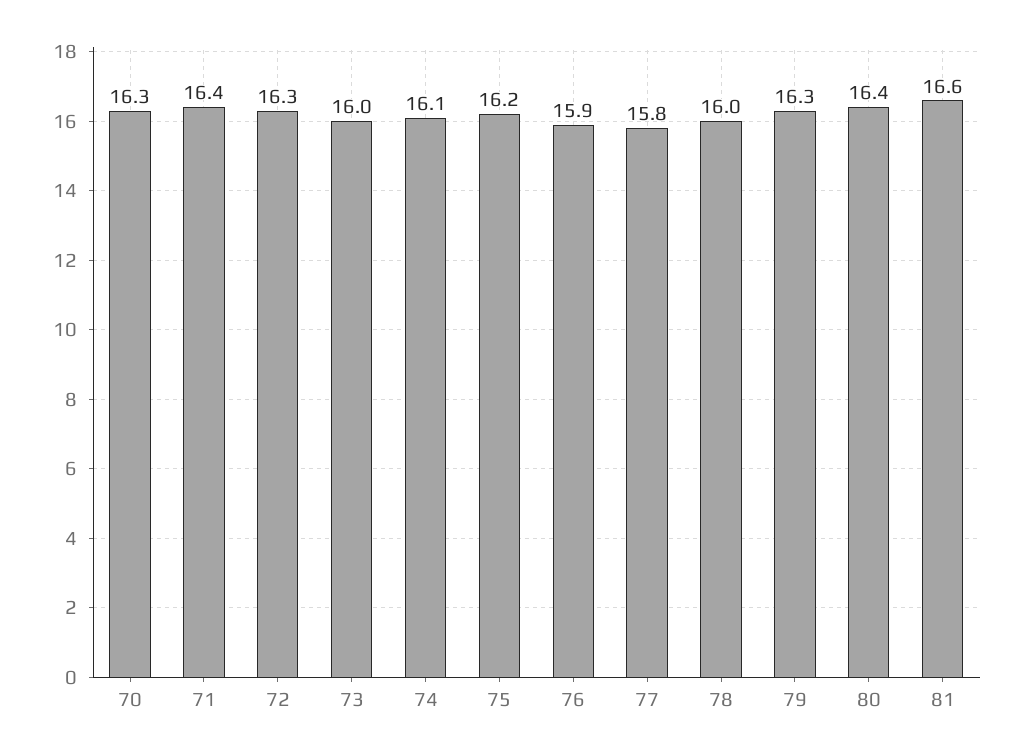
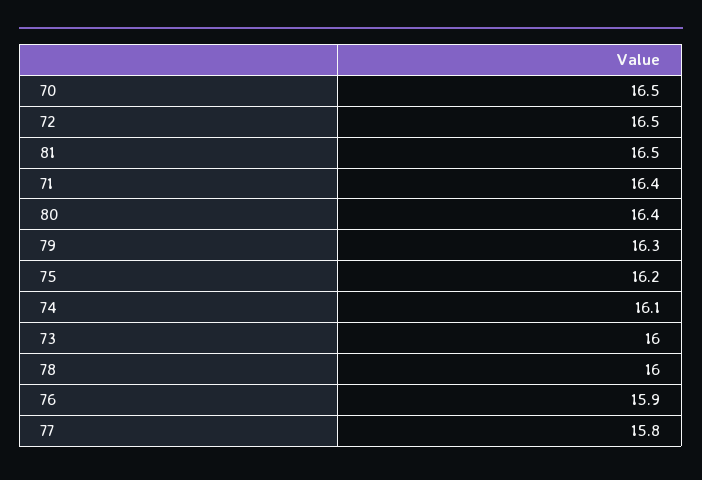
  {
-   "70": 16.3,
+   "70": 16.5,
    "71": 16.4,
-   "72": 16.3,
+   "72": 16.5,
    "73": 16,
    "74": 16.1,
    "75": 16.2,
    "76": 15.9,
    "77": 15.8,
    "78": 16,
    "79": 16.3,
    "80": 16.4,
-   "81": 16.6
+   "81": 16.5
  }

